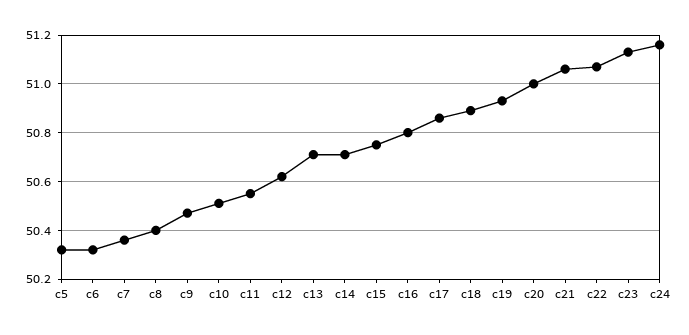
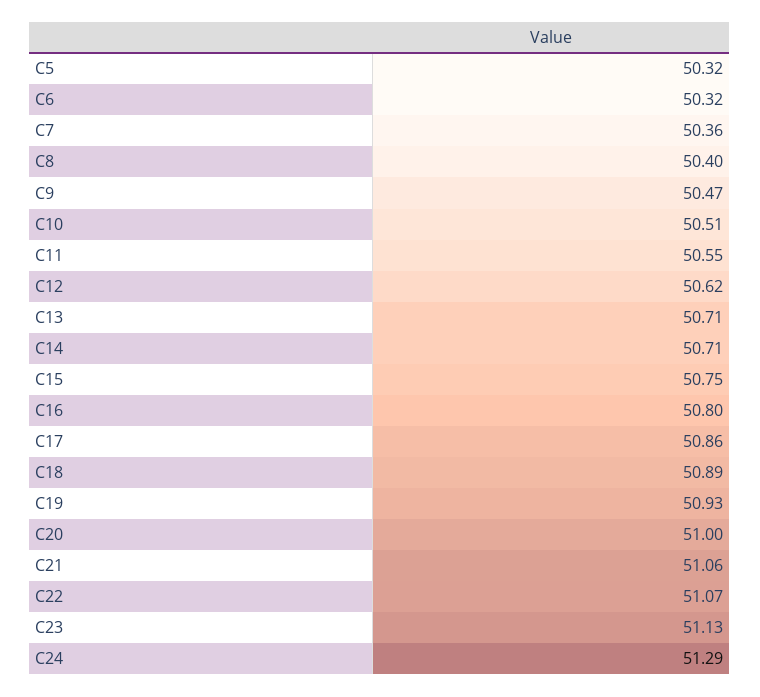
  {
    "c5": 50.32,
    "c6": 50.32,
    "c7": 50.36,
    "c8": 50.4,
    "c9": 50.47,
    "c10": 50.51,
    "c11": 50.55,
    "c12": 50.62,
    "c13": 50.71,
    "c14": 50.71,
    "c15": 50.75,
    "c16": 50.8,
    "c17": 50.86,
    "c18": 50.89,
    "c19": 50.93,
    "c20": 51,
    "c21": 51.06,
    "c22": 51.07,
    "c23": 51.13,
-   "c24": 51.15
+   "c24": 51.29
  }

